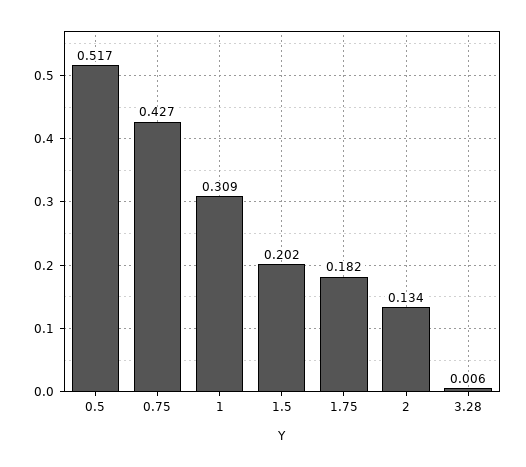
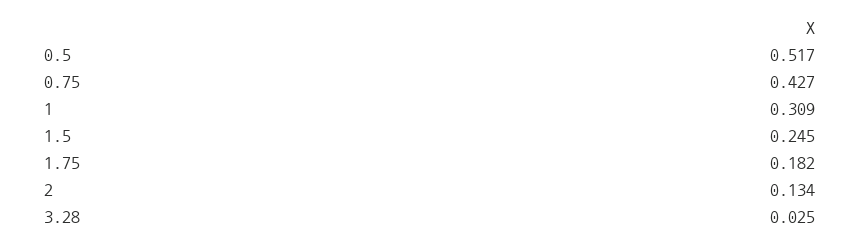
  {
    "0.5": 0.517,
    "0.75": 0.427,
    "1": 0.309,
-   "1.5": 0.202,
+   "1.5": 0.245,
    "1.75": 0.182,
    "2": 0.134,
-   "3.28": 0.006
+   "3.28": 0.025
  }

